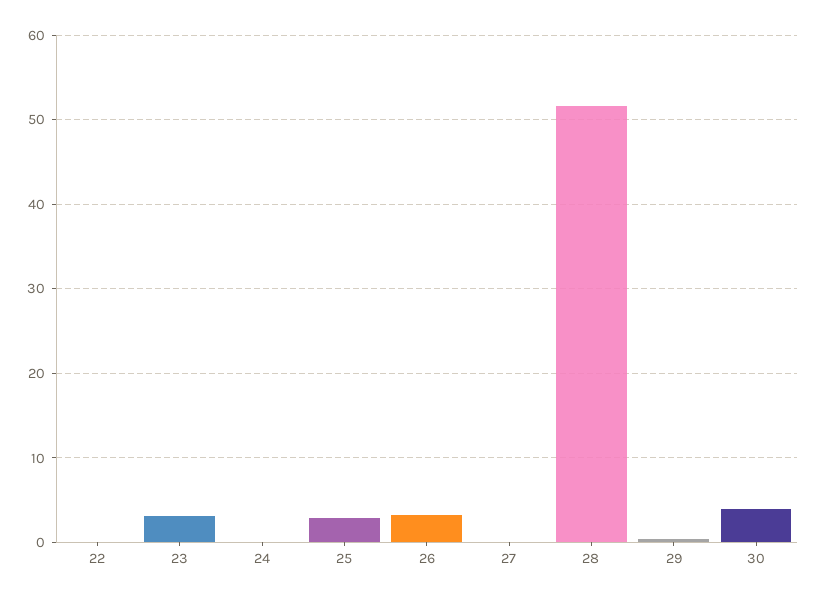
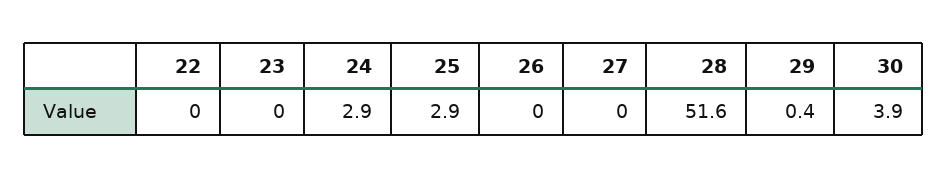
  {
    "22": 0,
-   "23": 3,
+   "23": 0,
-   "24": 0,
+   "24": 2.9,
    "25": 2.9,
-   "26": 3,
+   "26": 0,
    "27": 0,
    "28": 51.6,
    "29": 0.4,
    "30": 3.9
  }

